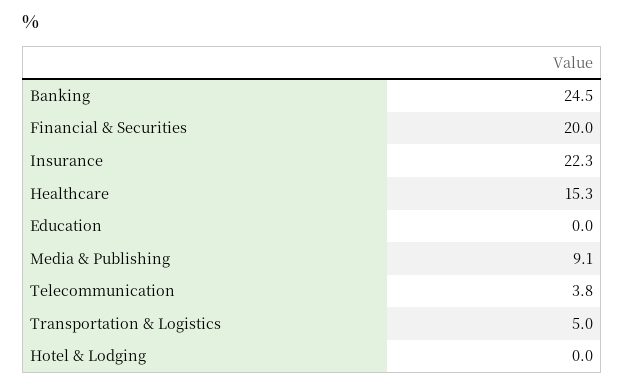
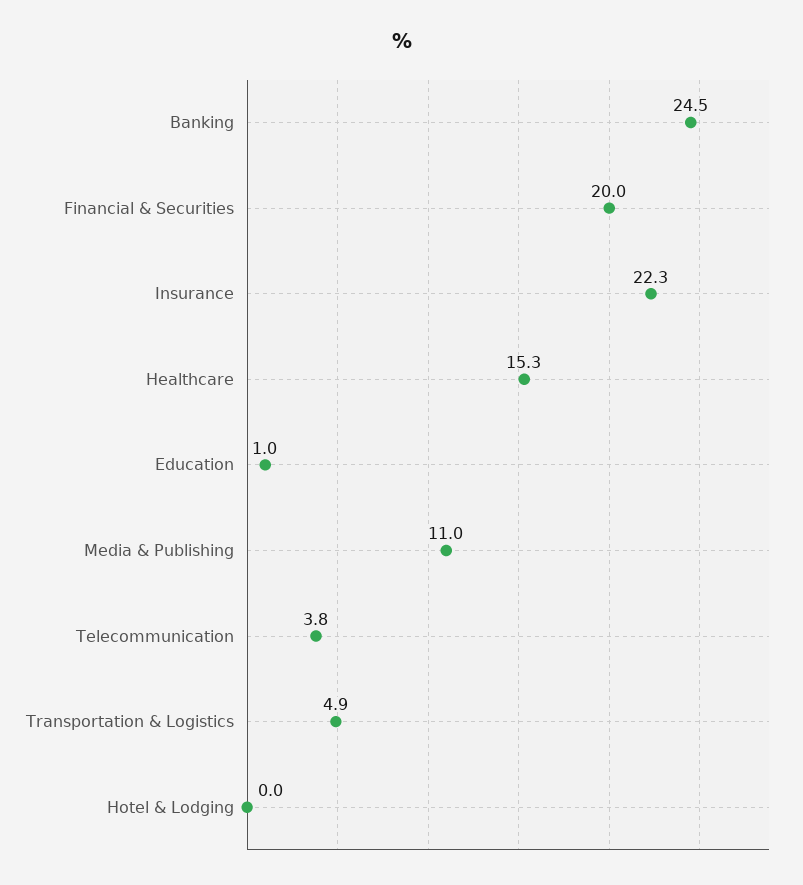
  {
    "Banking": 24.5,
    "Financial & Securities": 20,
    "Insurance": 22.3,
    "Healthcare": 15.3,
-   "Education": 0,
+   "Education": 1,
-   "Media & Publishing": 9.1,
+   "Media & Publishing": 11,
    "Telecommunication": 3.8,
-   "Transportation & Logistics": 5,
+   "Transportation & Logistics": 4.9,
    "Hotel & Lodging": 0
  }

